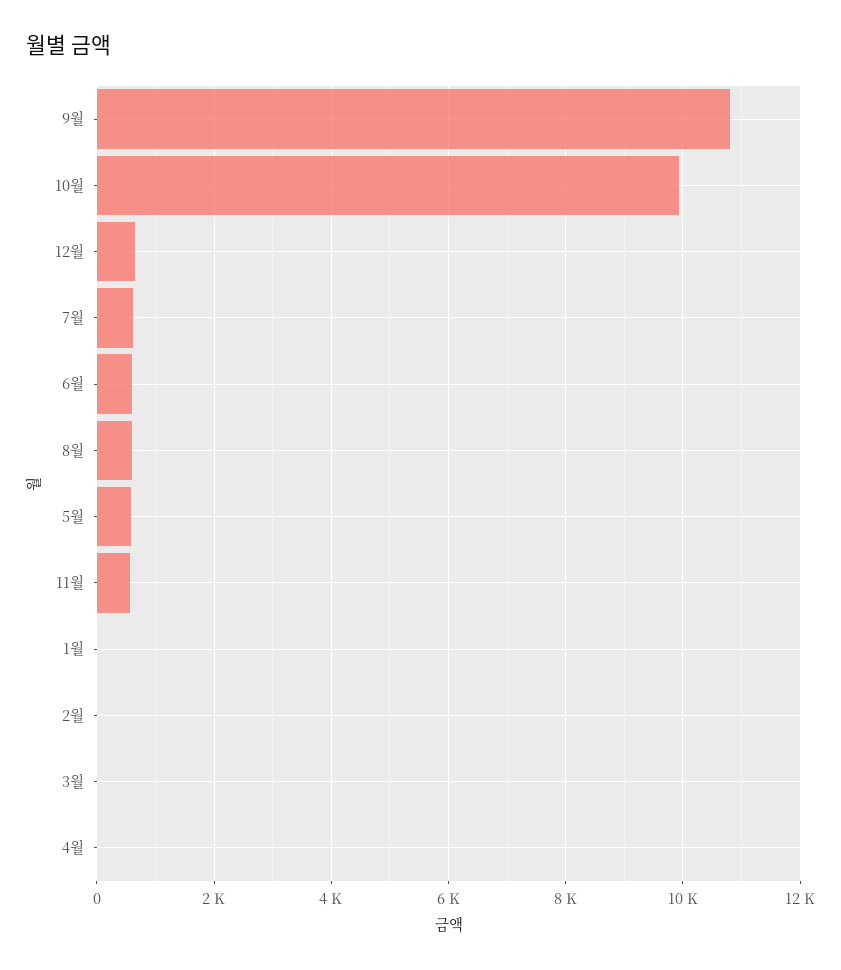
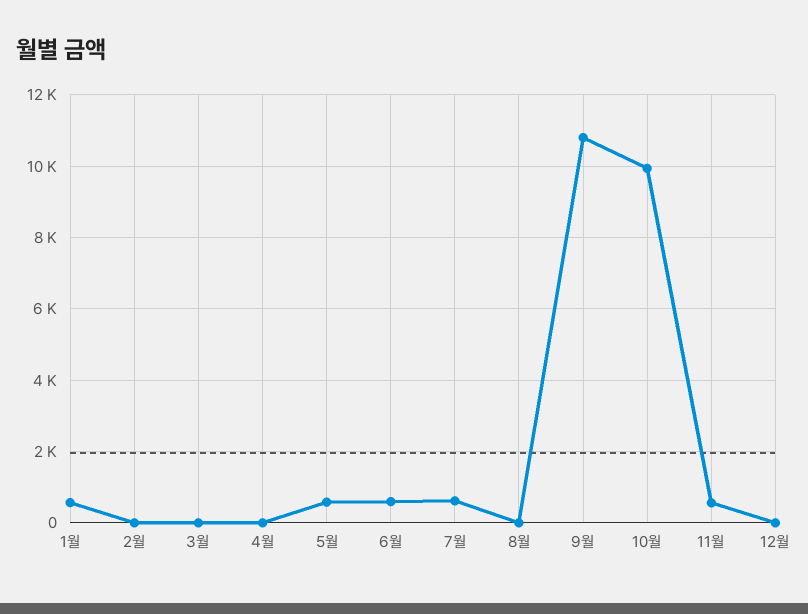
  {
    "9월": 10800,
    "10월": 10000,
-   "12월": 600,
+   "12월": 0,
    "7월": 600,
    "6월": 600,
-   "8월": 600,
+   "8월": 0,
    "5월": 600,
    "11월": 600,
-   "1월": 0,
+   "1월": 600,
    "2월": 0,
    "3월": 0,
    "4월": 0
  }

